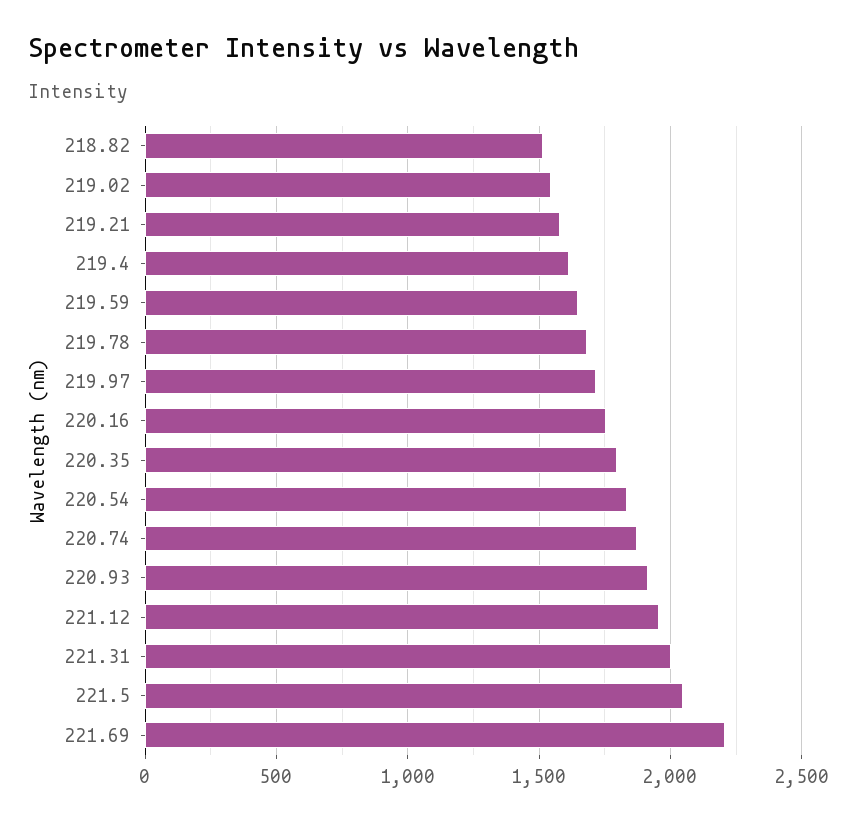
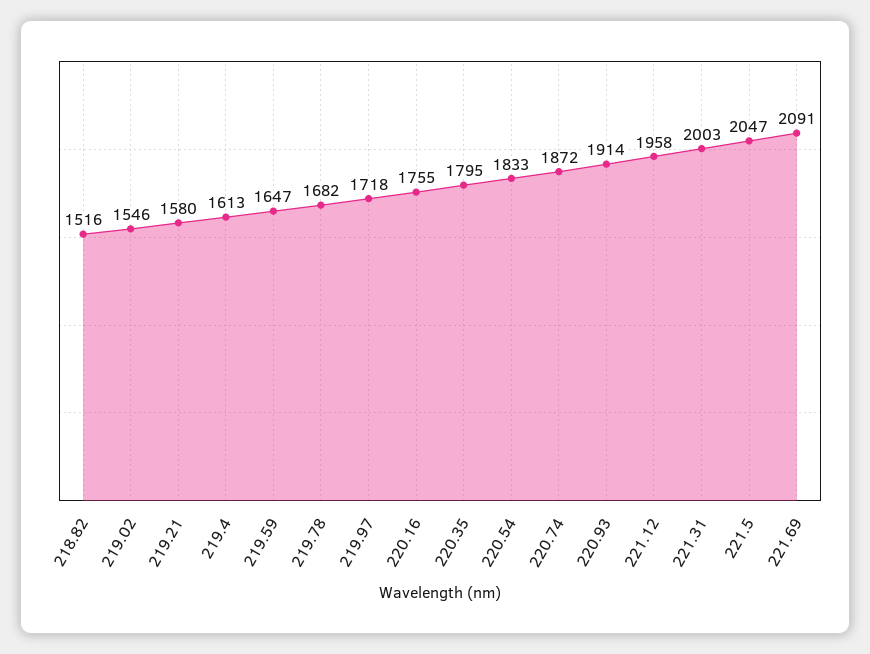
  {
    "218.82": 1516,
    "219.02": 1546,
    "219.21": 1580,
    "219.4": 1613,
    "219.59": 1647,
    "219.78": 1682,
    "219.97": 1718,
    "220.16": 1755,
    "220.35": 1795,
    "220.54": 1833,
    "220.74": 1872,
    "220.93": 1914,
    "221.12": 1958,
    "221.31": 2003,
    "221.5": 2047,
-   "221.69": 2200
+   "221.69": 2091
  }

